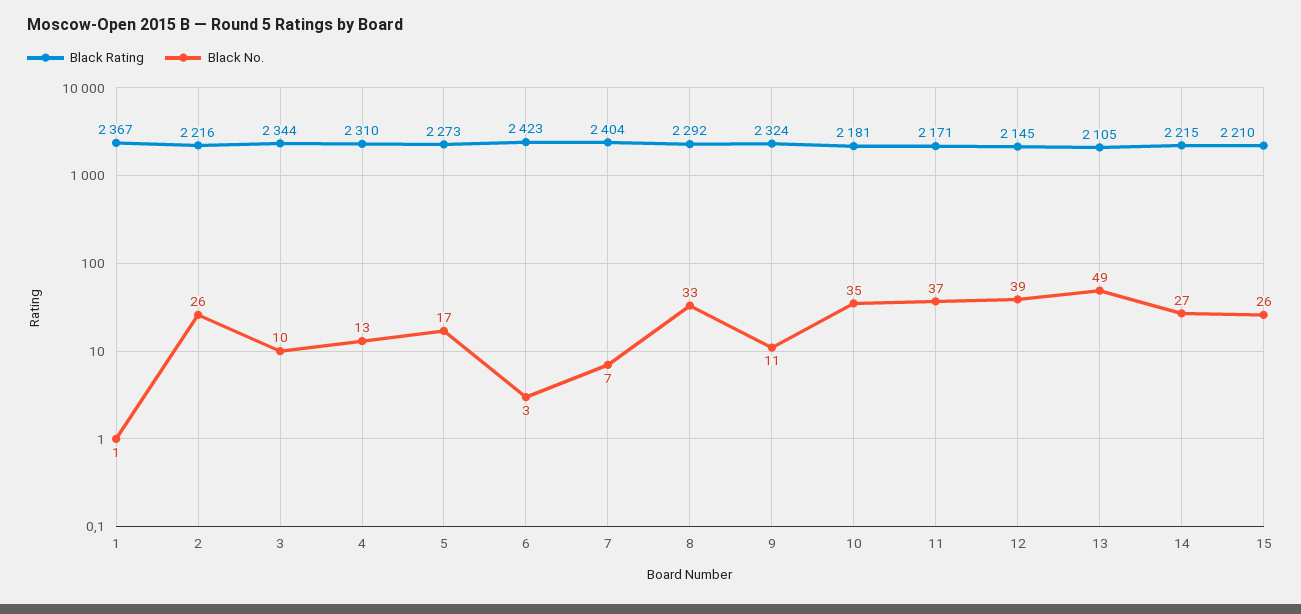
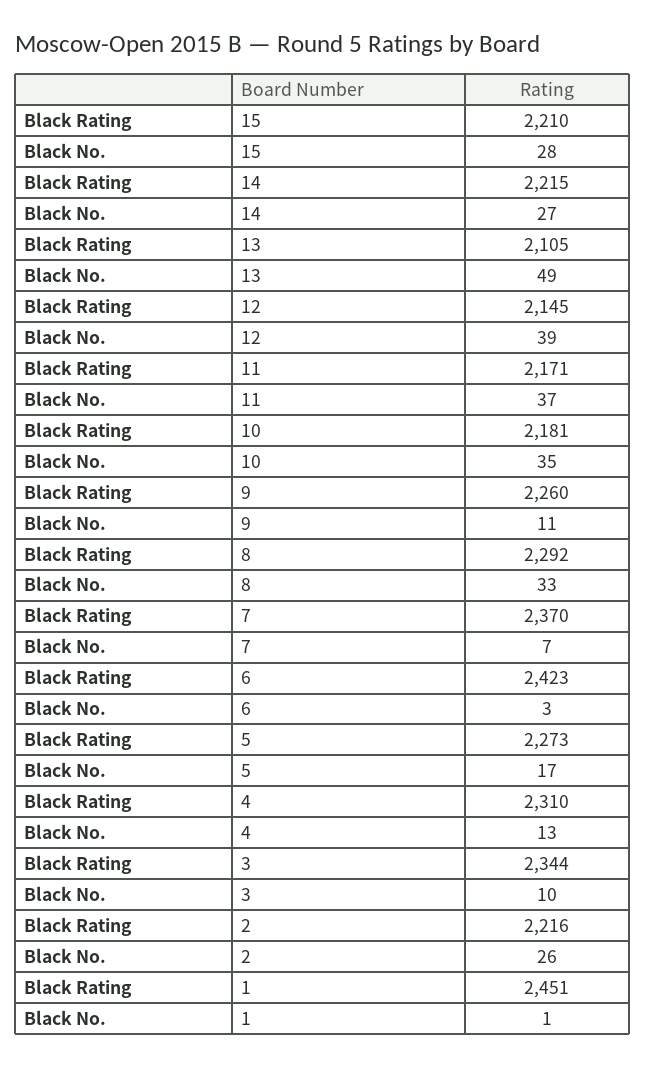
  {
    "Black Rating": {
-     "1": 2367,
+     "1": 2451,
      "2": 2216,
      "3": 2344,
      "4": 2310,
      "5": 2273,
      "6": 2423,
-     "7": 2404,
+     "7": 2370,
      "8": 2292,
-     "9": 2324,
+     "9": 2260,
      "10": 2181,
      "11": 2171,
      "12": 2145,
      "13": 2105,
      "14": 2215,
      "15": 2210
    },
    "Black No.": {
      "1": 1,
      "2": 26,
      "3": 10,
      "4": 13,
      "5": 17,
      "6": 3,
      "7": 7,
      "8": 33,
      "9": 11,
      "10": 35,
      "11": 37,
      "12": 39,
      "13": 49,
      "14": 27,
-     "15": 26
+     "15": 28
    }
  }

